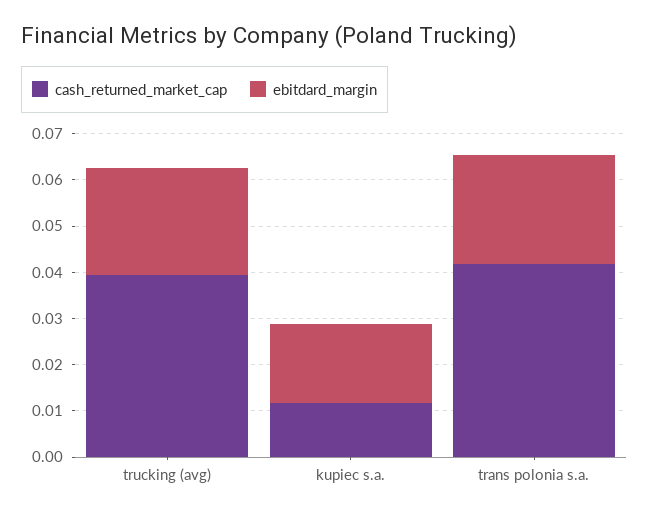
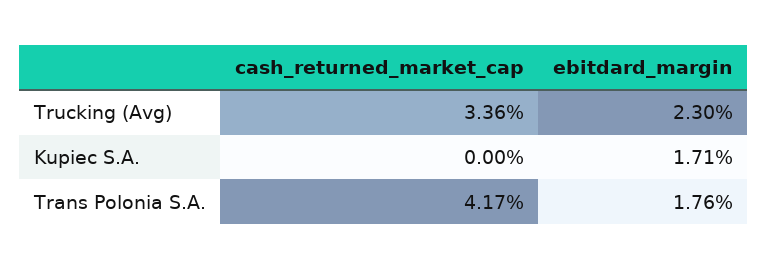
  {
    "cash_returned_market_cap": {
-     "trucking (avg)": 0.04,
+     "trucking (avg)": 0.0336,
-     "kupiec s.a.": 0.012,
+     "kupiec s.a.": 0,
      "trans polonia s.a.": 0.0417
    },
    "ebitdard_margin": {
      "trucking (avg)": 0.023,
      "kupiec s.a.": 0.0171,
-     "trans polonia s.a.": 0.024
+     "trans polonia s.a.": 0.0176
    }
  }

